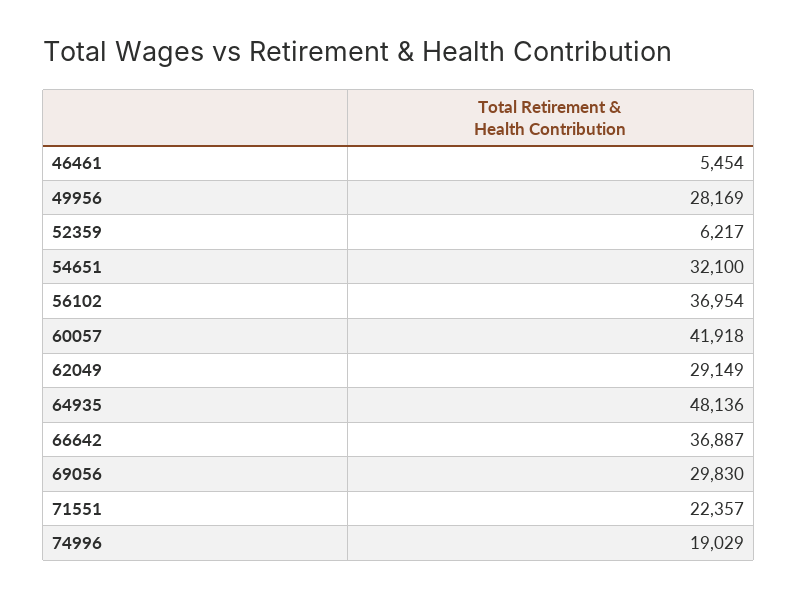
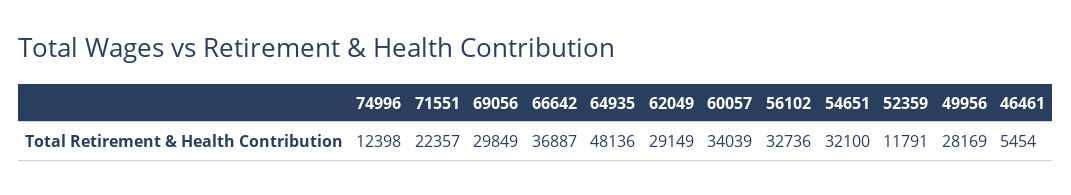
  {
    "46461": 5454,
    "49956": 28169,
-   "52359": 6217,
+   "52359": 11791,
    "54651": 32100,
-   "56102": 36954,
+   "56102": 32736,
-   "60057": 41918,
+   "60057": 34039,
    "62049": 29149,
    "64935": 48136,
    "66642": 36887,
-   "69056": 29830,
+   "69056": 29849,
    "71551": 22357,
-   "74996": 19029
+   "74996": 12398
  }

